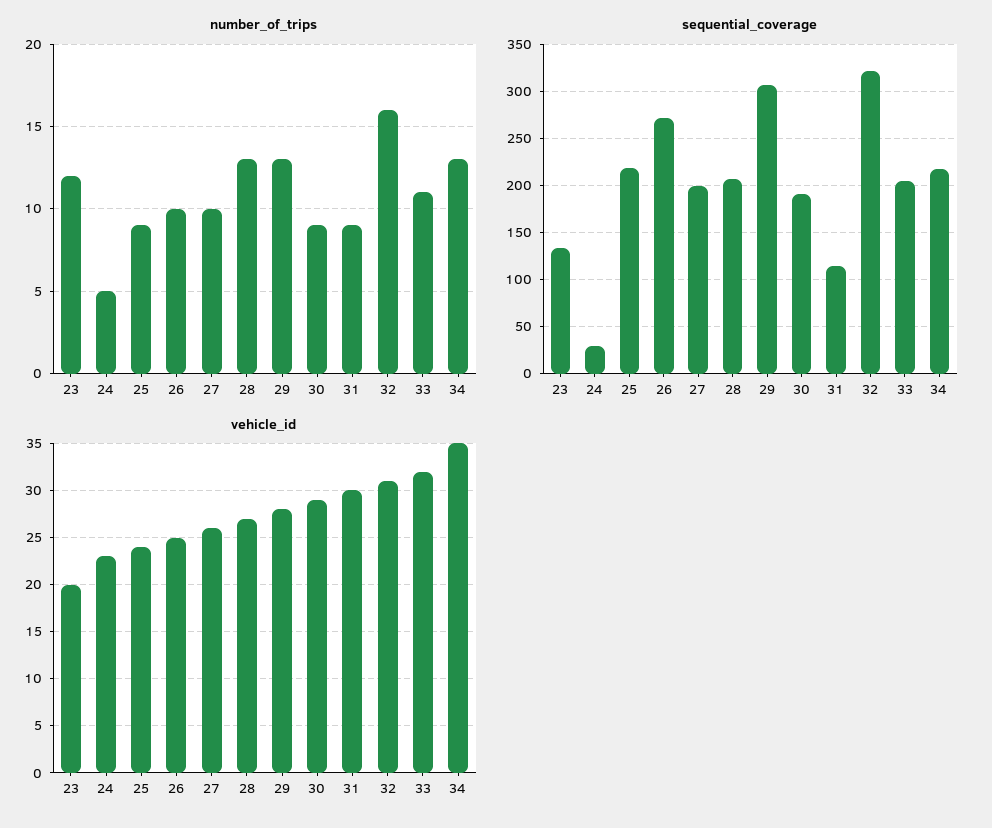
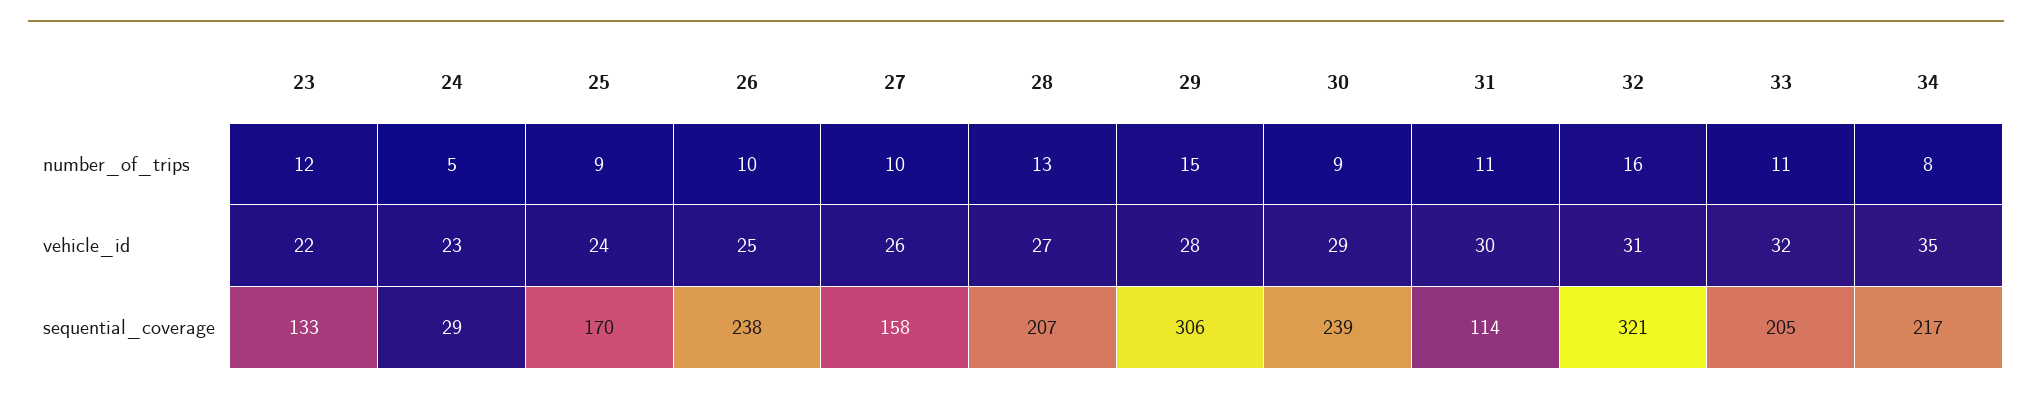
  {
    "number_of_trips": {
      "23": 12,
      "24": 5,
      "25": 9,
      "26": 10,
      "27": 10,
      "28": 13,
-     "29": 13,
+     "29": 15,
      "30": 9,
-     "31": 9,
+     "31": 11,
      "32": 16,
      "33": 11,
-     "34": 13
+     "34": 8
    },
    "sequential_coverage": {
      "23": 133,
      "24": 29,
-     "25": 220,
+     "25": 170,
-     "26": 270,
+     "26": 238,
-     "27": 200,
+     "27": 158,
      "28": 207,
      "29": 306,
-     "30": 190,
+     "30": 239,
      "31": 114,
      "32": 321,
      "33": 205,
      "34": 217
    },
    "vehicle_id": {
-     "23": 20,
+     "23": 22,
      "24": 23,
      "25": 24,
      "26": 25,
      "27": 26,
      "28": 27,
      "29": 28,
      "30": 29,
      "31": 30,
      "32": 31,
      "33": 32,
      "34": 35
    }
  }

